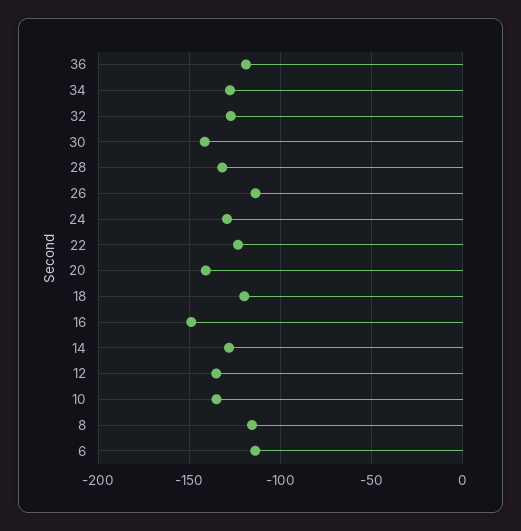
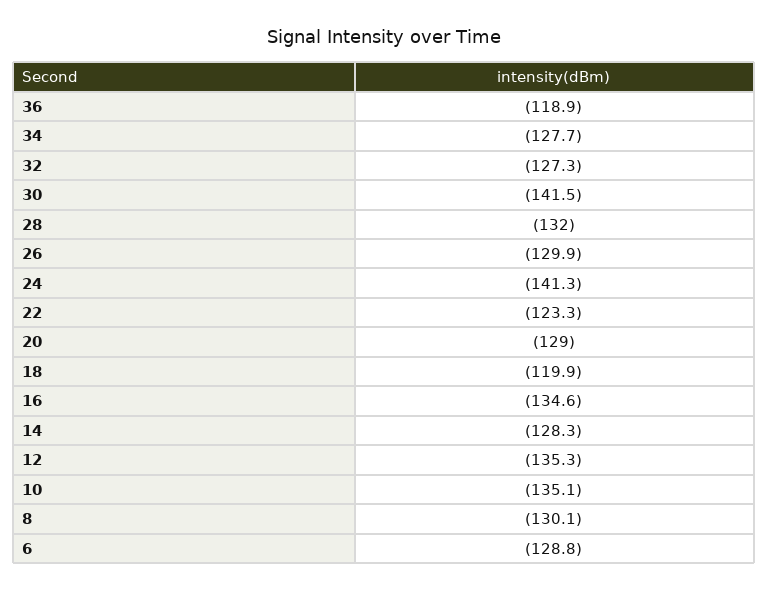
  {
    "36": -118.9,
    "34": -127.7,
    "32": -127.3,
    "30": -141.5,
    "28": -132,
-   "26": -115,
+   "26": -129.9,
-   "24": -130,
+   "24": -141.3,
    "22": -123.3,
-   "20": -140,
+   "20": -129,
    "18": -119.9,
-   "16": -150,
+   "16": -134.6,
    "14": -128.3,
    "12": -135.3,
    "10": -135.1,
-   "8": -115,
+   "8": -130.1,
-   "6": -115
+   "6": -128.8
  }

